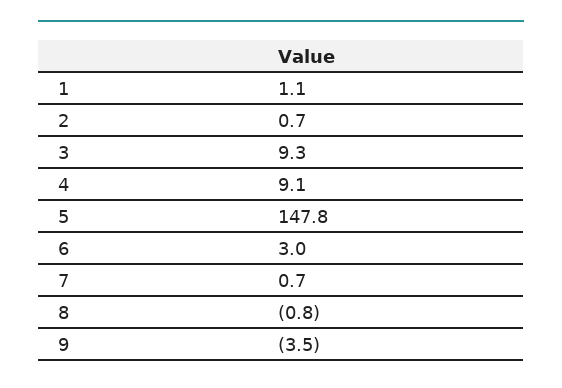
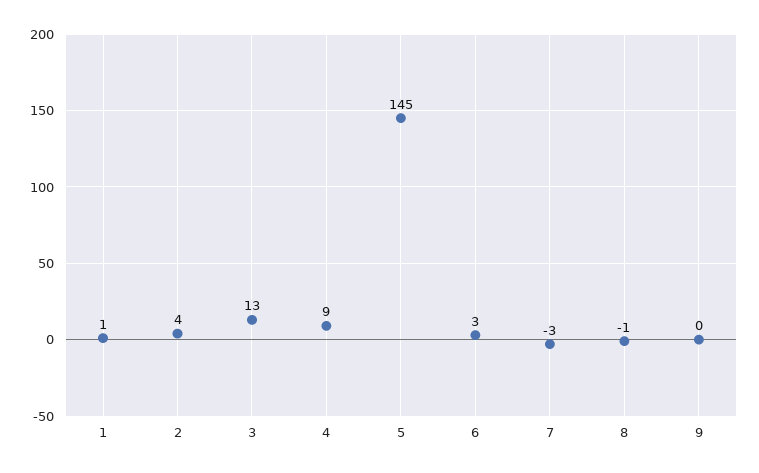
  {
    "1": 1.1,
-   "2": 0.7,
+   "2": 4,
-   "3": 9.3,
+   "3": 13,
    "4": 9.1,
-   "5": 147.8,
+   "5": 145,
    "6": 3,
-   "7": 0.7,
+   "7": -3,
    "8": -0.8,
-   "9": -3.5
+   "9": 0
  }

